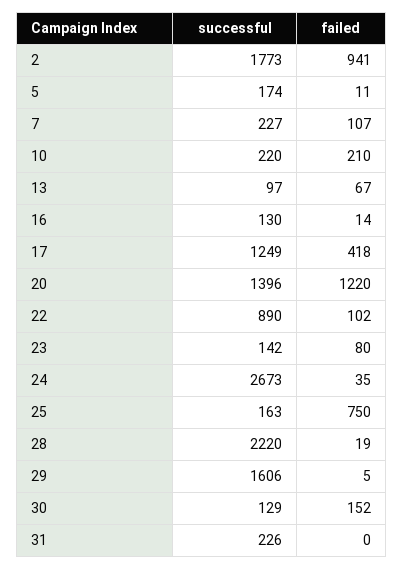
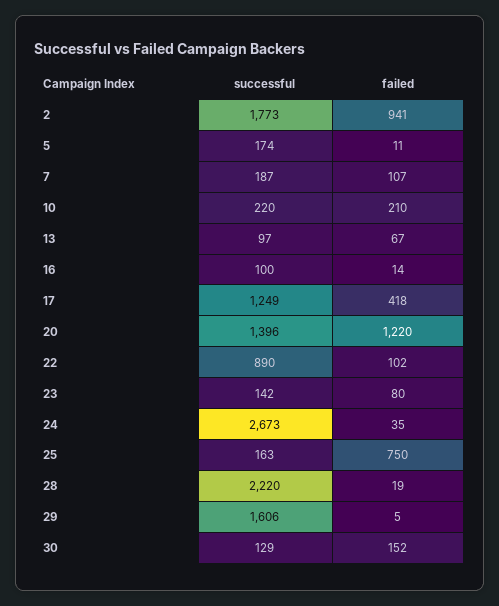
  {
    "successful": {
      "2": 1773,
      "5": 174,
-     "7": 227,
+     "7": 187,
      "10": 220,
      "13": 97,
-     "16": 130,
+     "16": 100,
      "17": 1249,
      "20": 1396,
      "22": 890,
      "23": 142,
      "24": 2673,
      "25": 163,
      "28": 2220,
      "29": 1606,
-     "30": 129,
+     "30": 129
-     "31": 226
    },
    "failed": {
      "2": 941,
      "5": 11,
      "7": 107,
      "10": 210,
      "13": 67,
      "16": 14,
      "17": 418,
      "20": 1220,
      "22": 102,
      "23": 80,
      "24": 35,
      "25": 750,
      "28": 19,
      "29": 5,
-     "30": 152,
+     "30": 152
-     "31": 0
    }
  }

